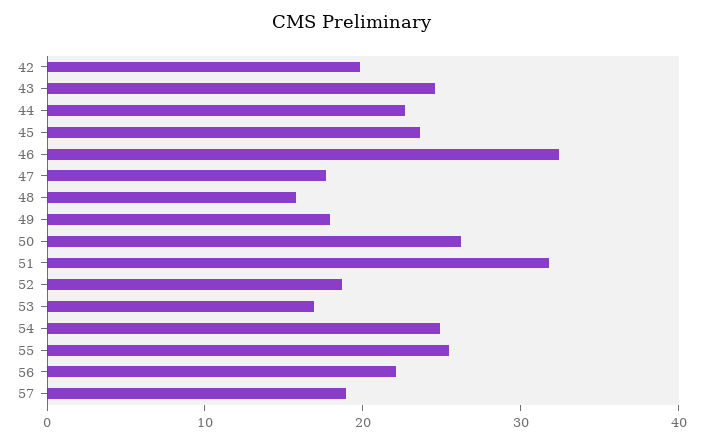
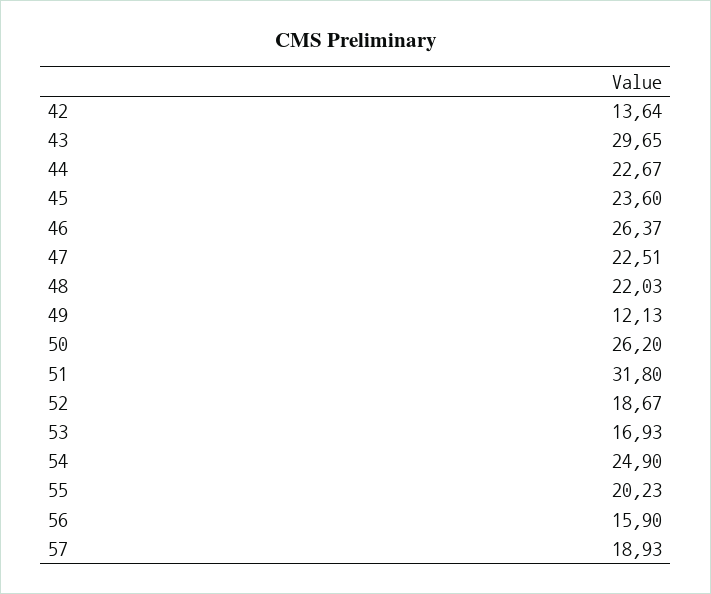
  {
-   "42": 20,
+   "42": 13.64,
-   "43": 24,
+   "43": 29.65,
    "44": 22.67,
    "45": 23.6,
-   "46": 32,
+   "46": 26.37,
-   "47": 18,
+   "47": 22.51,
-   "48": 16,
+   "48": 22.03,
-   "49": 18,
+   "49": 12.13,
    "50": 26.2,
    "51": 31.8,
    "52": 18.67,
    "53": 16.93,
    "54": 24.9,
-   "55": 26,
+   "55": 20.23,
-   "56": 22,
+   "56": 15.9,
    "57": 18.93
  }

